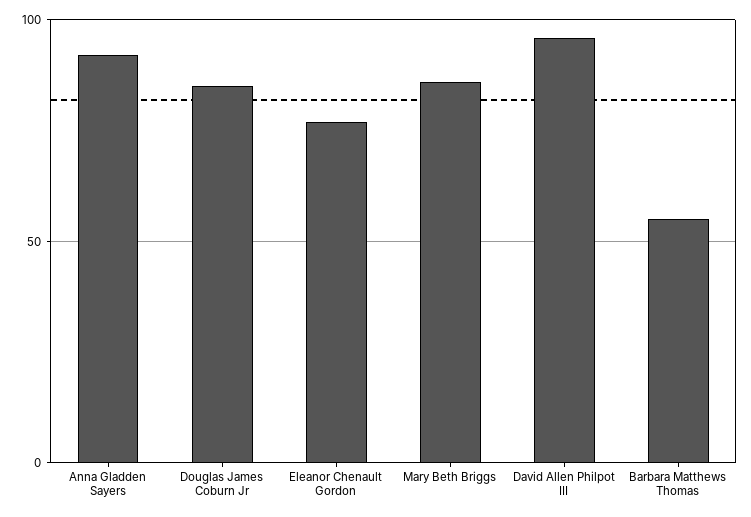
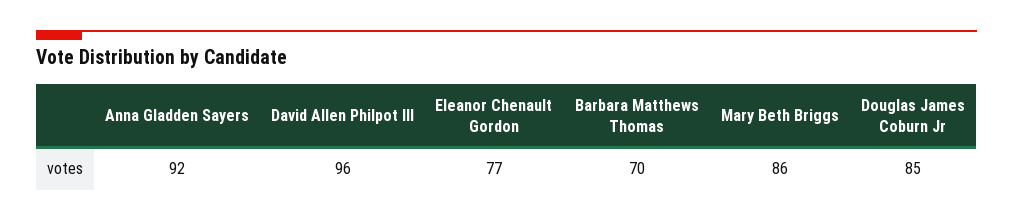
  {
    "Anna Gladden Sayers": 92,
    "Douglas James Coburn Jr": 85,
    "Eleanor Chenault Gordon": 77,
    "Mary Beth Briggs": 86,
    "David Allen Philpot III": 96,
-   "Barbara Matthews Thomas": 55
+   "Barbara Matthews Thomas": 70
  }

